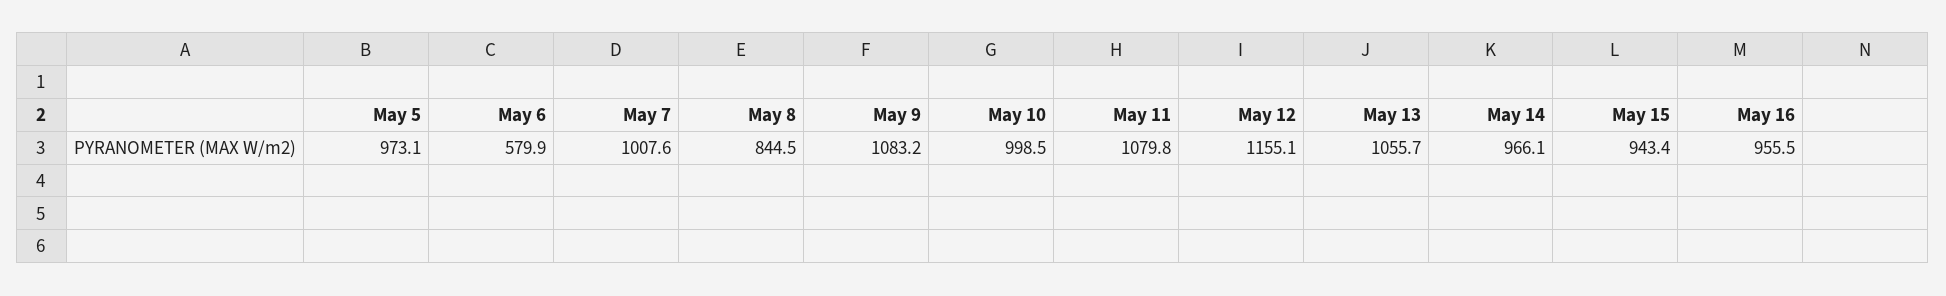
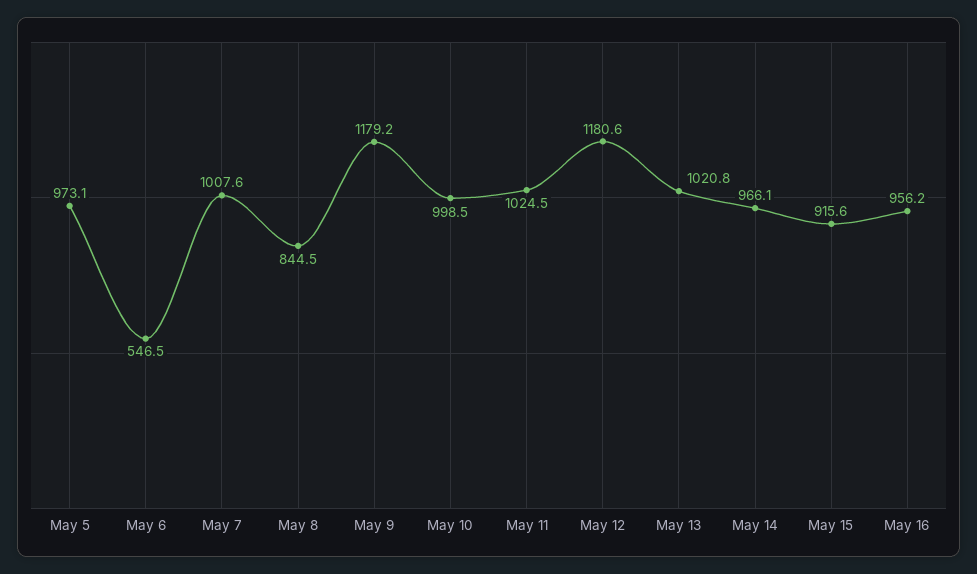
  {
    "May 5": 973.1,
-   "May 6": 579.9,
+   "May 6": 546.5,
    "May 7": 1007.6,
    "May 8": 844.5,
-   "May 9": 1083.2,
+   "May 9": 1179.2,
    "May 10": 998.5,
-   "May 11": 1079.8,
+   "May 11": 1024.5,
-   "May 12": 1155.1,
+   "May 12": 1180.6,
-   "May 13": 1055.7,
+   "May 13": 1020.8,
    "May 14": 966.1,
-   "May 15": 943.4,
+   "May 15": 915.6,
-   "May 16": 955.5
+   "May 16": 956.2
  }

